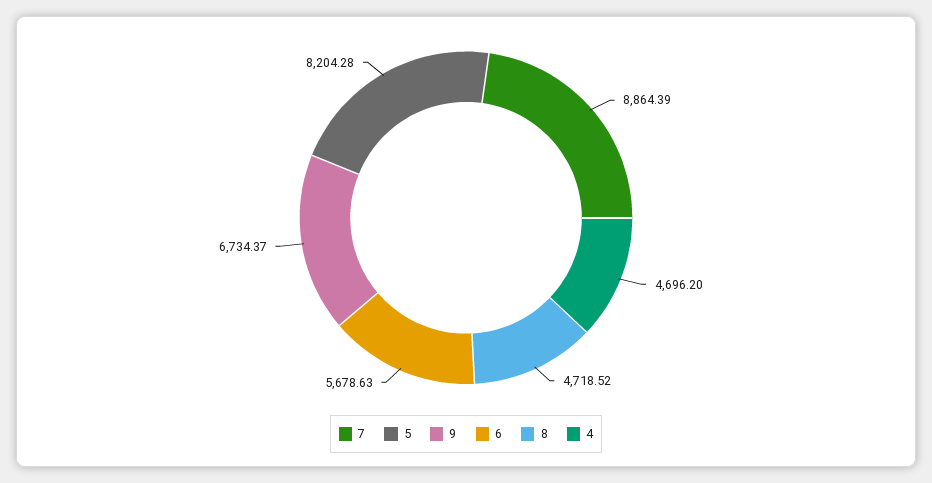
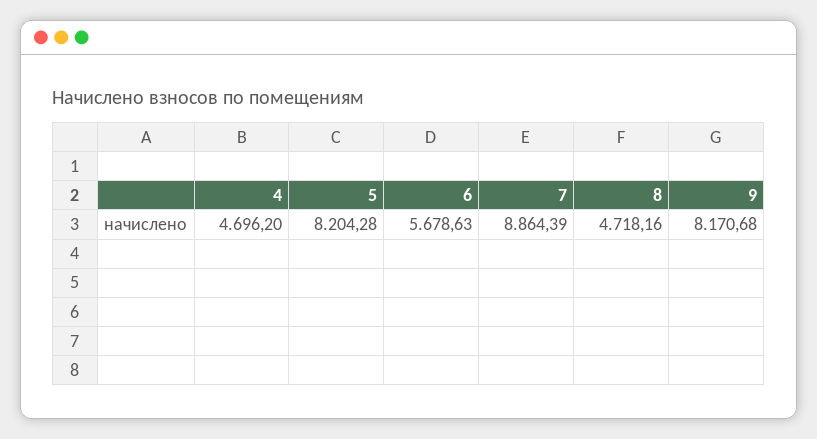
  {
    "7": 8864.39,
    "5": 8204.28,
-   "9": 6734.37,
+   "9": 8170.68,
    "6": 5678.63,
-   "8": 4718.52,
+   "8": 4718.16,
    "4": 4696.2
  }

